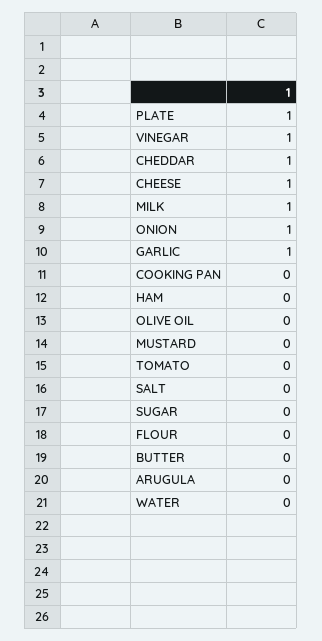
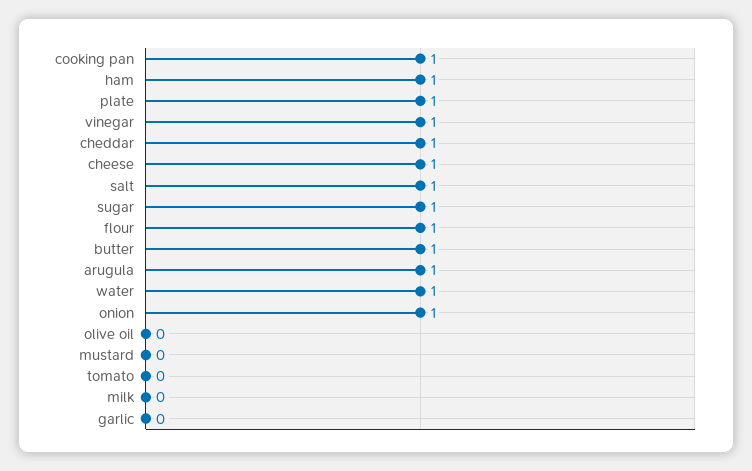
  {
    "PLATE": 1,
    "VINEGAR": 1,
    "CHEDDAR": 1,
    "CHEESE": 1,
-   "MILK": 1,
+   "MILK": 0,
    "ONION": 1,
-   "GARLIC": 1,
+   "GARLIC": 0,
-   "COOKING PAN": 0,
+   "COOKING PAN": 1,
-   "HAM": 0,
+   "HAM": 1,
    "OLIVE OIL": 0,
    "MUSTARD": 0,
    "TOMATO": 0,
-   "SALT": 0,
+   "SALT": 1,
-   "SUGAR": 0,
+   "SUGAR": 1,
-   "FLOUR": 0,
+   "FLOUR": 1,
-   "BUTTER": 0,
+   "BUTTER": 1,
-   "ARUGULA": 0,
+   "ARUGULA": 1,
-   "WATER": 0
+   "WATER": 1
  }

